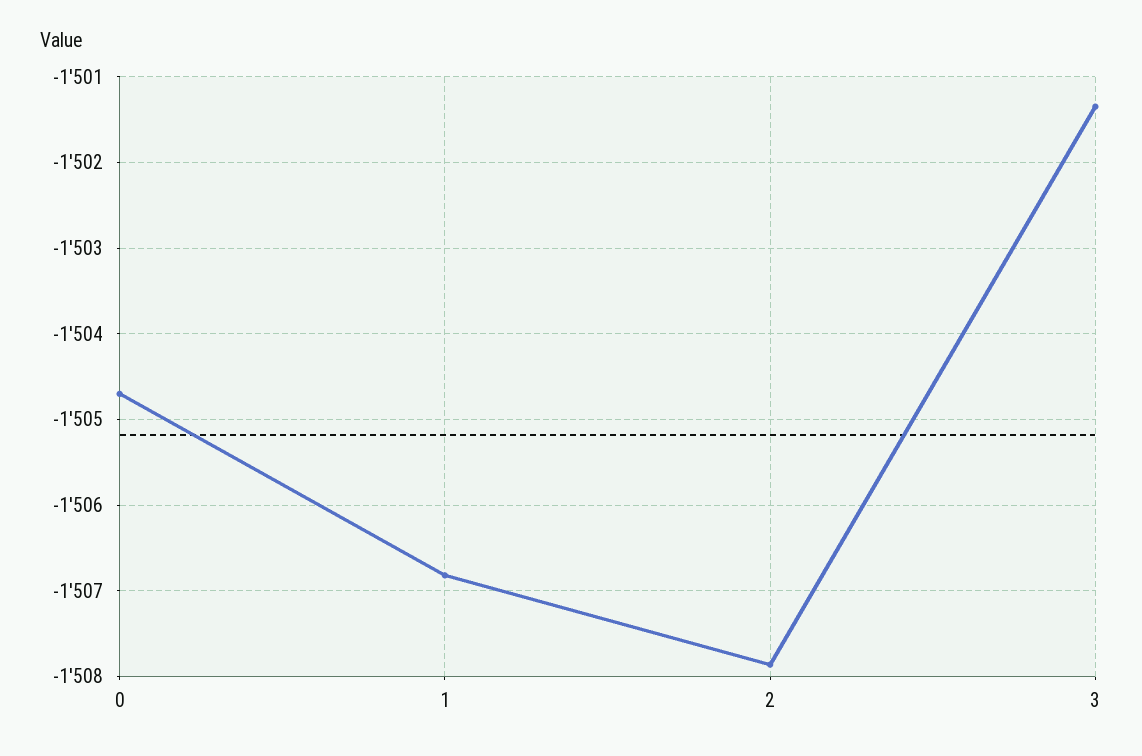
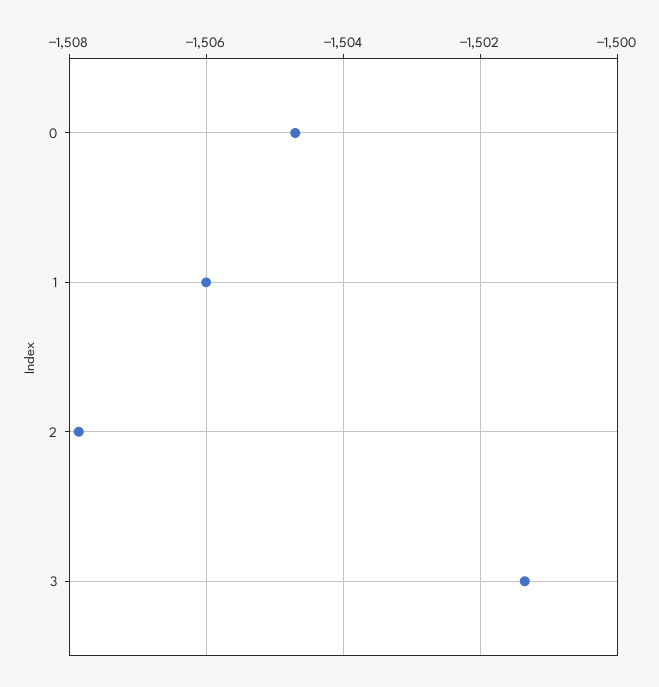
  {
    "0": -1504.7,
-   "1": -1506.8,
+   "1": -1506,
    "2": -1507.9,
    "3": -1501.4
  }

